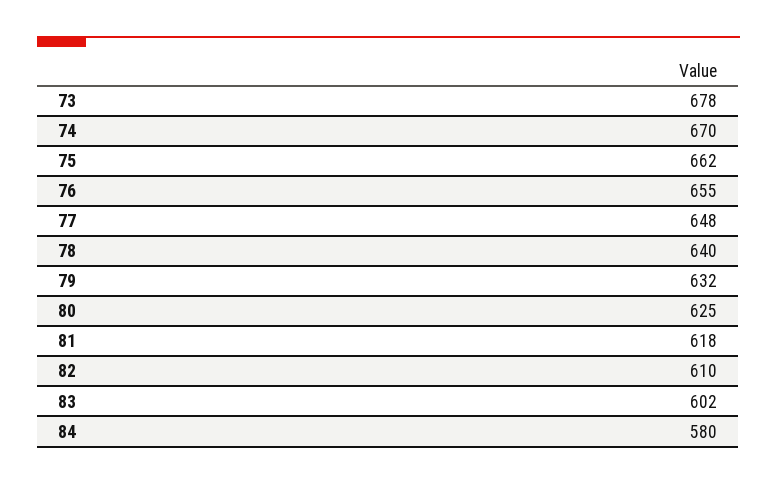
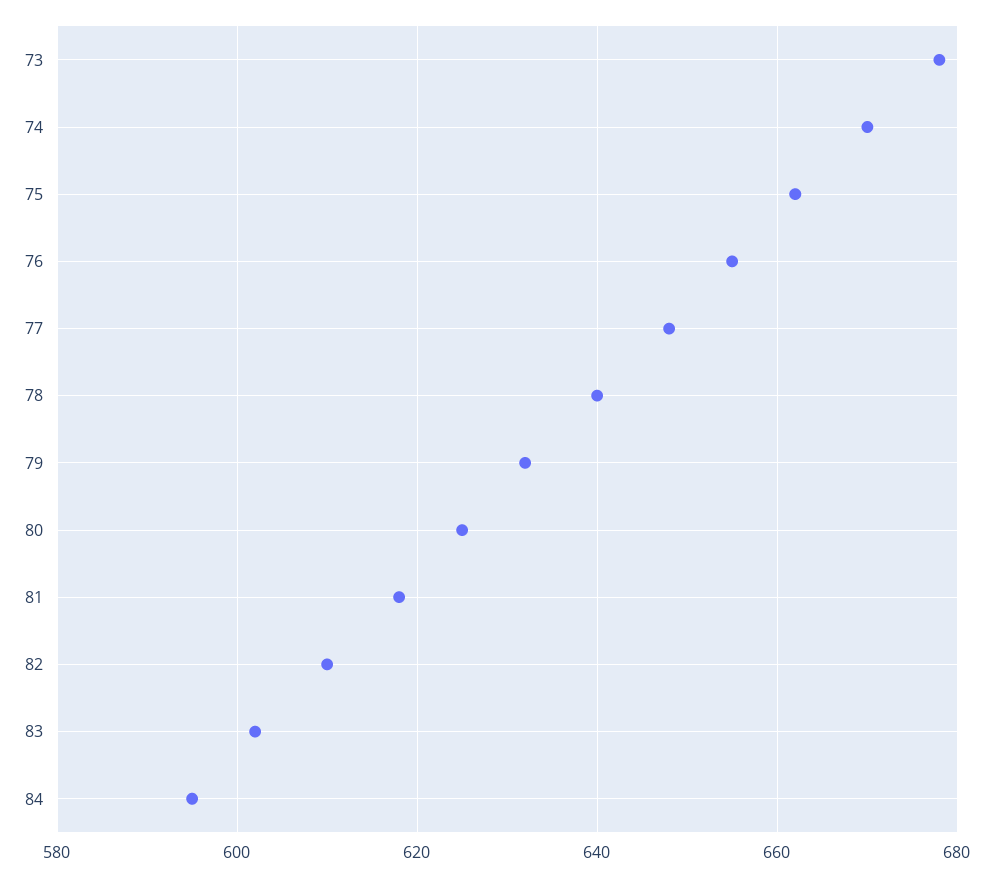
  {
    "73": 678,
    "74": 670,
    "75": 662,
    "76": 655,
    "77": 648,
    "78": 640,
    "79": 632,
    "80": 625,
    "81": 618,
    "82": 610,
    "83": 602,
-   "84": 580
+   "84": 595
  }

